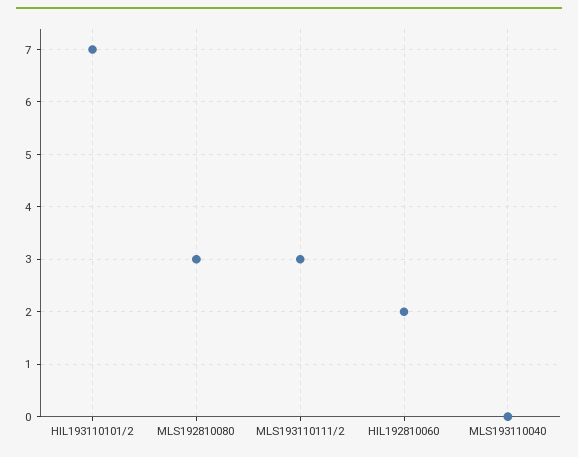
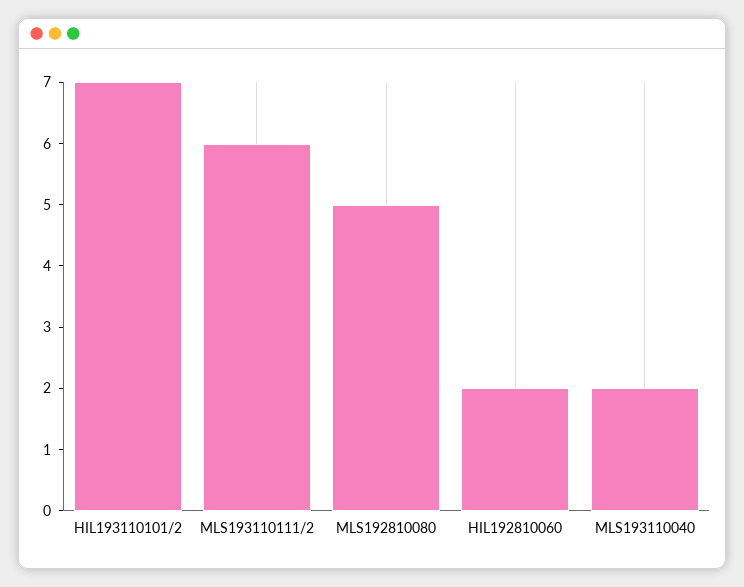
  {
    "HIL193110101/2": 7,
-   "MLS192810080": 3,
+   "MLS192810080": 5,
-   "MLS193110111/2": 3,
+   "MLS193110111/2": 6,
    "HIL192810060": 2,
-   "MLS193110040": 0
+   "MLS193110040": 2
  }

